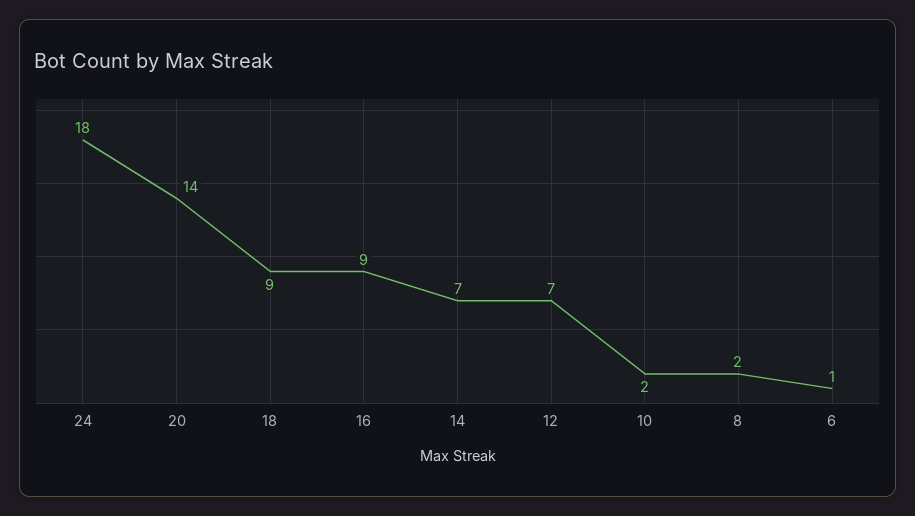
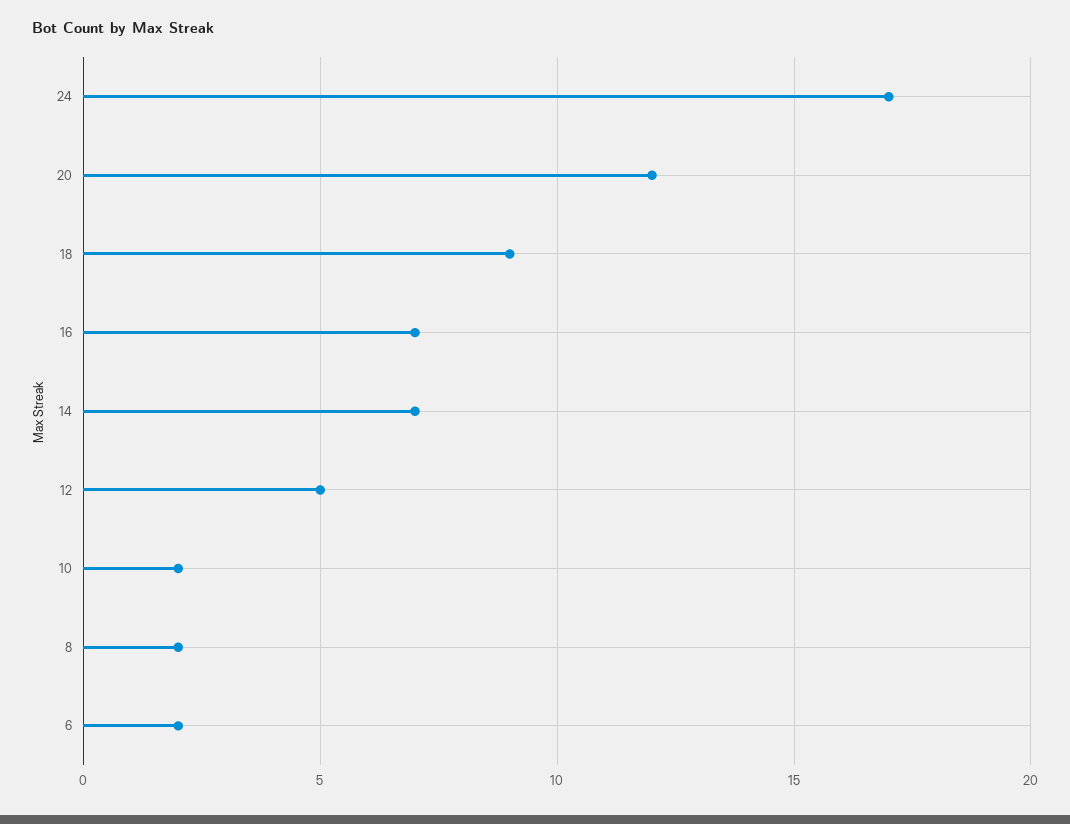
  {
-   "24": 18,
+   "24": 17,
-   "20": 14,
+   "20": 12,
    "18": 9,
-   "16": 9,
+   "16": 7,
    "14": 7,
-   "12": 7,
+   "12": 5,
    "10": 2,
    "8": 2,
-   "6": 1
+   "6": 2
  }

